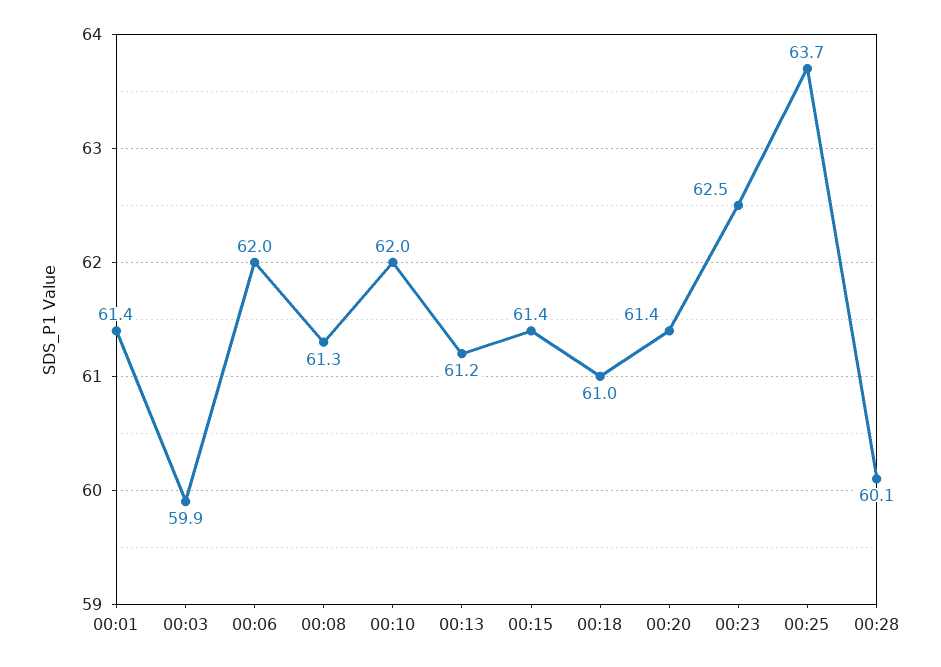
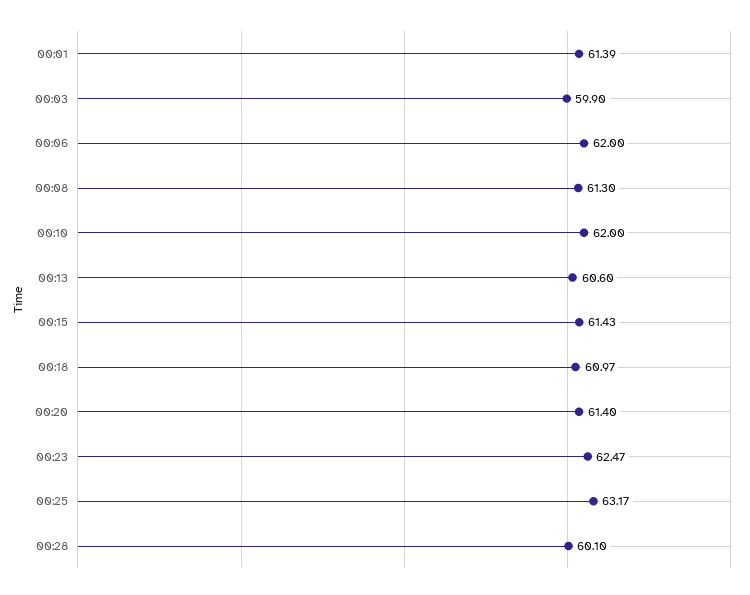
  {
    "00:01": 61.39,
    "00:03": 59.9,
    "00:06": 62,
    "00:08": 61.3,
    "00:10": 62,
-   "00:13": 61.2,
+   "00:13": 60.6,
    "00:15": 61.43,
    "00:18": 60.97,
    "00:20": 61.4,
    "00:23": 62.47,
-   "00:25": 63.7,
+   "00:25": 63.17,
    "00:28": 60.1
  }

